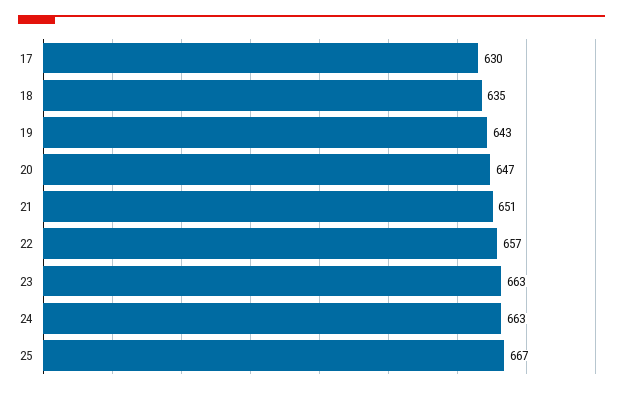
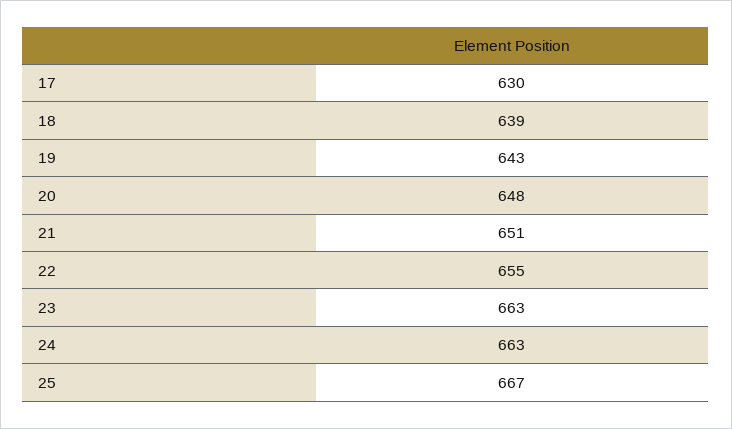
  {
    "17": 630,
-   "18": 635,
+   "18": 639,
    "19": 643,
-   "20": 647,
+   "20": 648,
    "21": 651,
-   "22": 657,
+   "22": 655,
    "23": 663,
    "24": 663,
    "25": 667
  }

